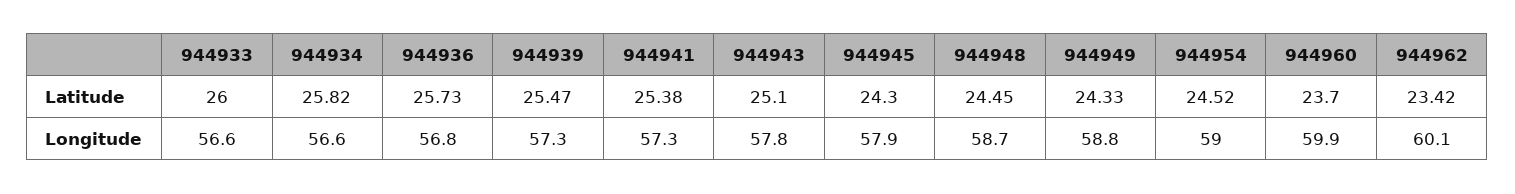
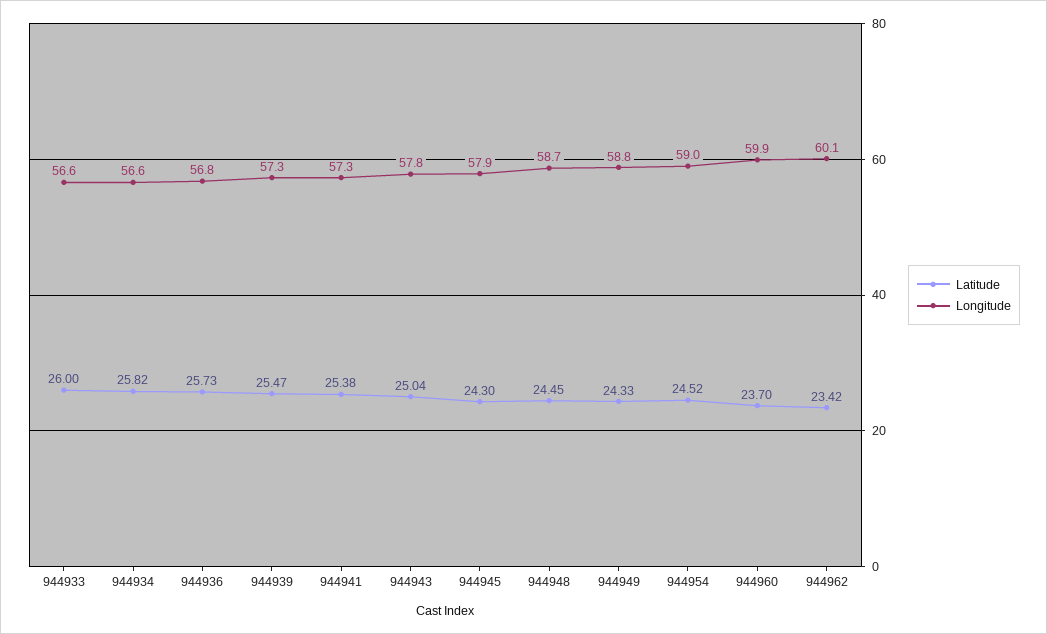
  {
    "Latitude": {
      "944933": 26,
      "944934": 25.82,
      "944936": 25.73,
      "944939": 25.47,
      "944941": 25.38,
-     "944943": 25.1,
+     "944943": 25.04,
      "944945": 24.3,
      "944948": 24.45,
      "944949": 24.33,
      "944954": 24.52,
      "944960": 23.7,
      "944962": 23.42
    },
    "Longitude": {
      "944933": 56.6,
      "944934": 56.6,
      "944936": 56.8,
      "944939": 57.3,
      "944941": 57.3,
      "944943": 57.8,
      "944945": 57.9,
      "944948": 58.7,
      "944949": 58.8,
      "944954": 59,
      "944960": 59.9,
      "944962": 60.1
    }
  }

